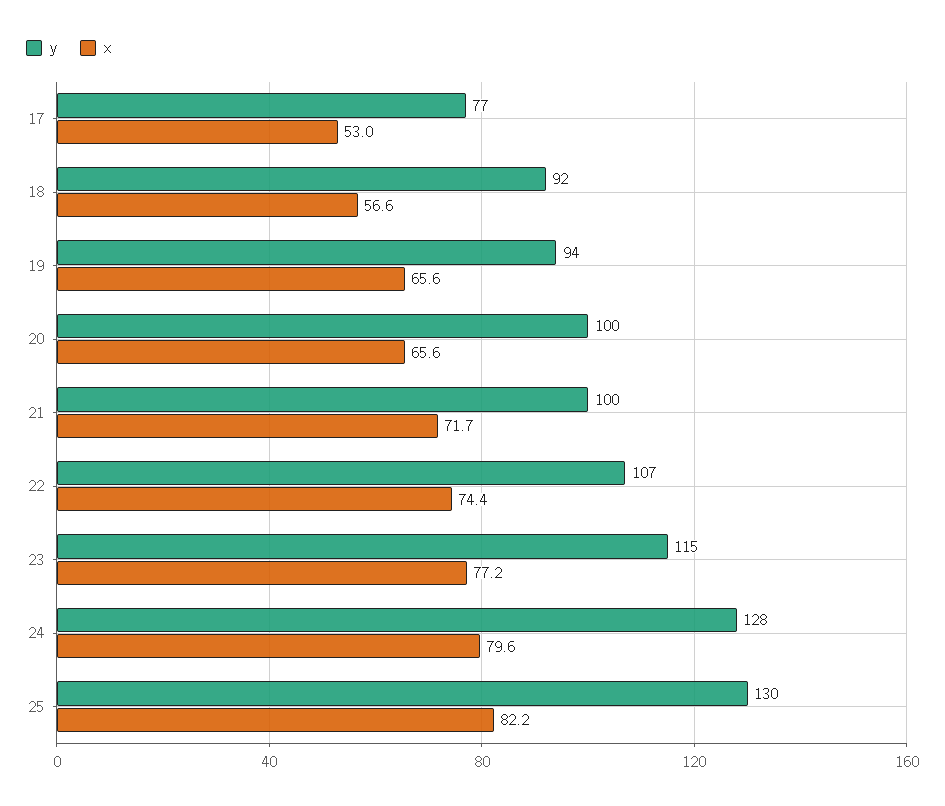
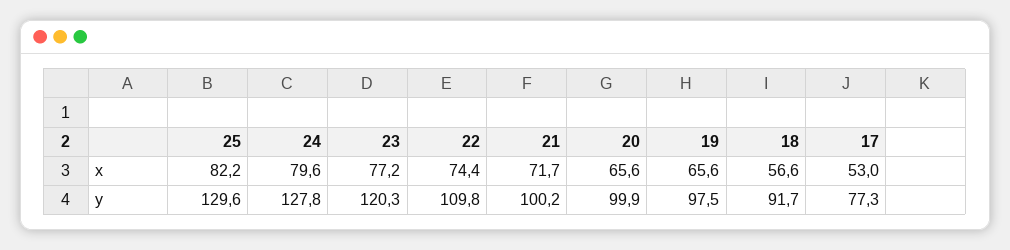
  {
    "y": {
      "17": 77.3,
      "18": 91.7,
-     "19": 94,
+     "19": 97.5,
      "20": 99.9,
      "21": 100.2,
-     "22": 107,
+     "22": 109.8,
-     "23": 115,
+     "23": 120.3,
      "24": 127.8,
      "25": 129.6
    },
    "x": {
      "17": 53,
      "18": 56.6,
      "19": 65.6,
      "20": 65.6,
      "21": 71.7,
      "22": 74.4,
      "23": 77.2,
      "24": 79.6,
      "25": 82.2
    }
  }

